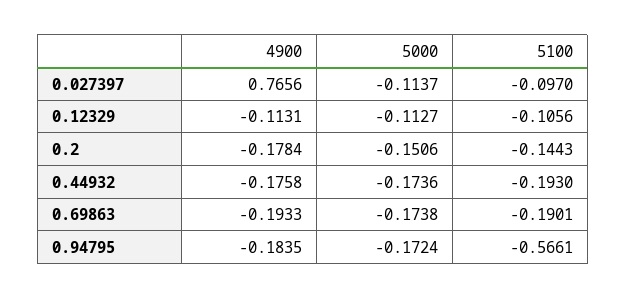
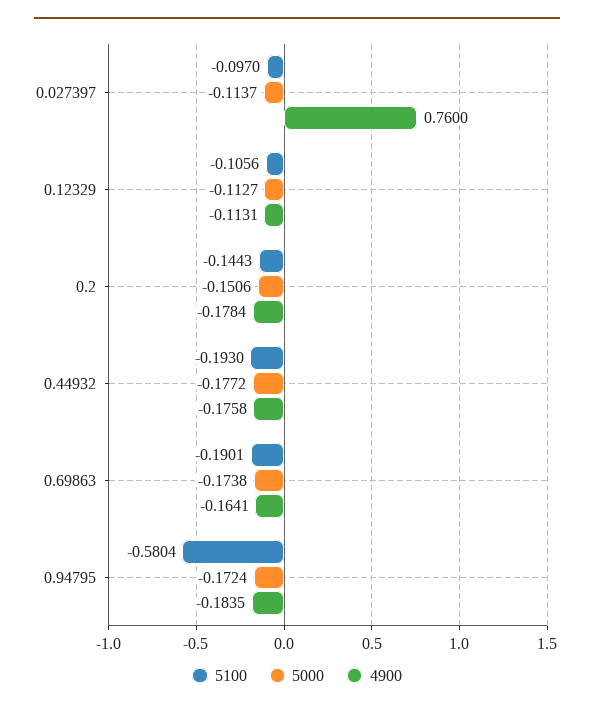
  {
    "4900": {
-     "0.027397": 0.7656,
+     "0.027397": 0.76,
      "0.12329": -0.1131,
      "0.2": -0.1784,
      "0.44932": -0.1758,
-     "0.69863": -0.1933,
+     "0.69863": -0.1641,
      "0.94795": -0.1835
    },
    "5000": {
      "0.027397": -0.1137,
      "0.12329": -0.1127,
      "0.2": -0.1506,
-     "0.44932": -0.1736,
+     "0.44932": -0.1772,
      "0.69863": -0.1738,
      "0.94795": -0.1724
    },
    "5100": {
      "0.027397": -0.097,
      "0.12329": -0.1056,
      "0.2": -0.1443,
      "0.44932": -0.193,
      "0.69863": -0.1901,
-     "0.94795": -0.5661
+     "0.94795": -0.5804
    }
  }

